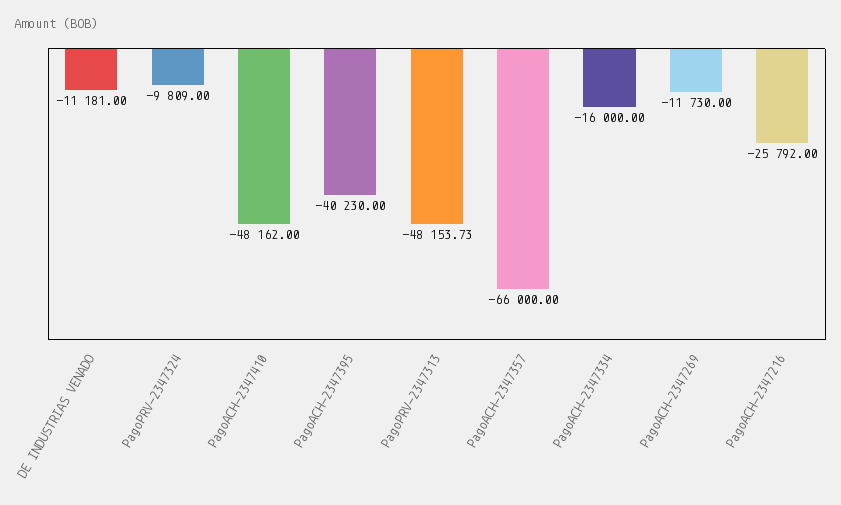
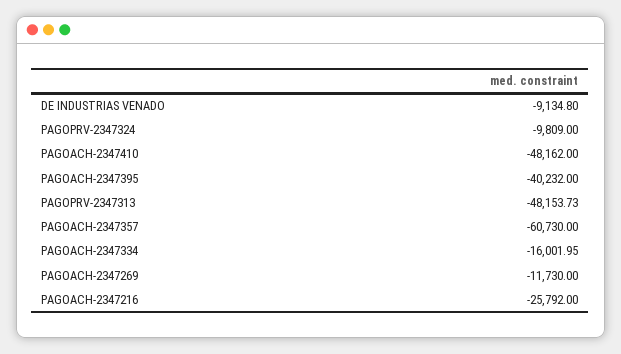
  {
-   "DE INDUSTRIAS VENADO": -11181,
+   "DE INDUSTRIAS VENADO": -9134.8,
    "PagoPRV-2347324": -9809,
    "PagoACH-2347410": -48162,
-   "PagoACH-2347395": -40230,
+   "PagoACH-2347395": -40232,
    "PagoPRV-2347313": -48153.73,
-   "PagoACH-2347357": -66000,
+   "PagoACH-2347357": -60730,
-   "PagoACH-2347334": -16000,
+   "PagoACH-2347334": -16001.95,
    "PagoACH-2347269": -11730,
    "PagoACH-2347216": -25792
  }

